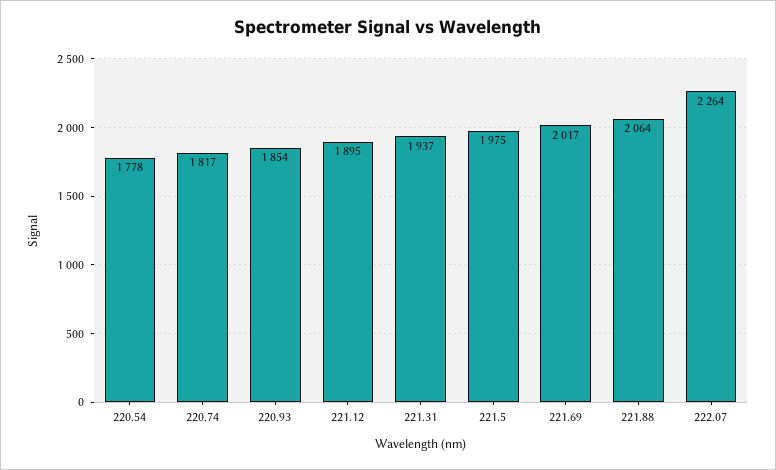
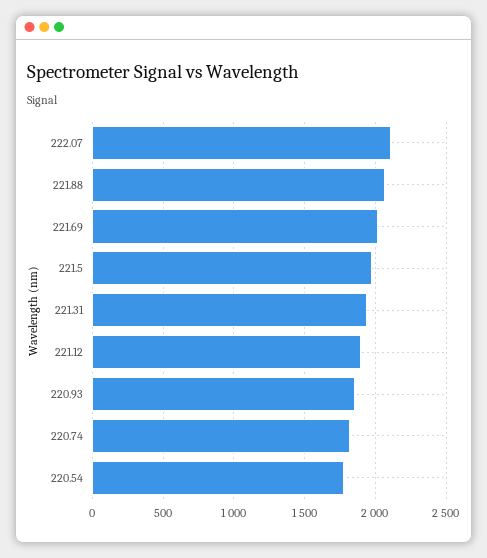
  {
    "220.54": 1778,
    "220.74": 1817,
    "220.93": 1854,
    "221.12": 1895,
    "221.31": 1937,
    "221.5": 1975,
    "221.69": 2017,
    "221.88": 2064,
-   "222.07": 2264
+   "222.07": 2100
  }

